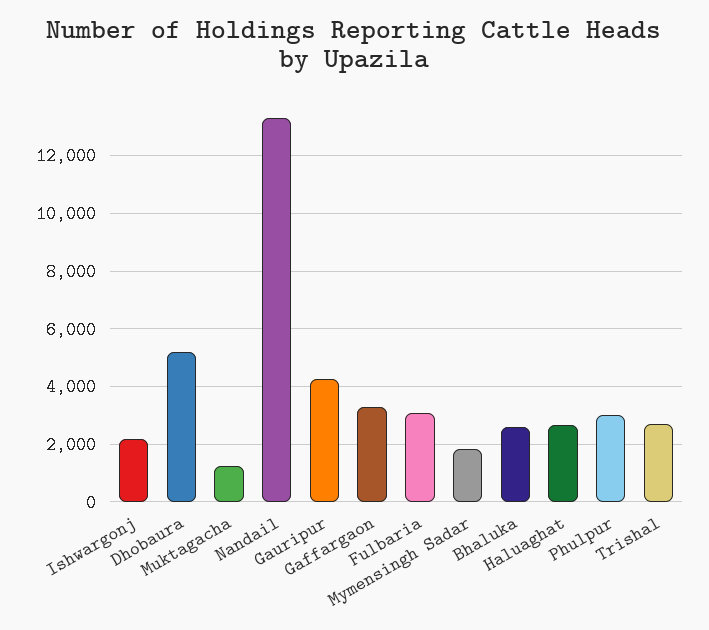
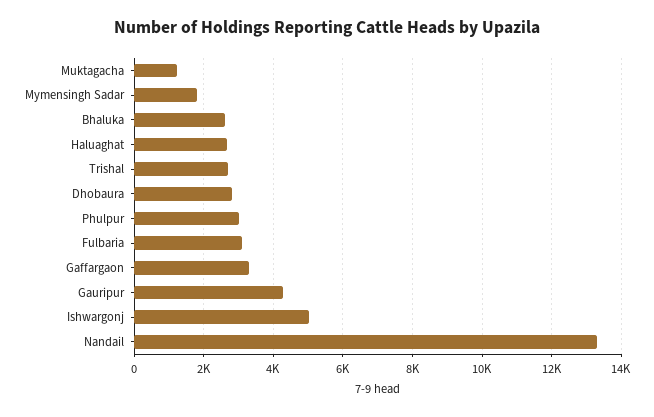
  {
-   "Ishwargonj": 2250,
+   "Ishwargonj": 5000,
-   "Dhobaura": 5250,
+   "Dhobaura": 2800,
    "Muktagacha": 1200,
    "Nandail": 13400,
    "Gauripur": 4200,
    "Gaffargaon": 3400,
    "Fulbaria": 3200,
    "Mymensingh Sadar": 1800,
    "Bhaluka": 2600,
    "Haluaghat": 2600,
    "Phulpur": 3000,
    "Trishal": 2800
  }

